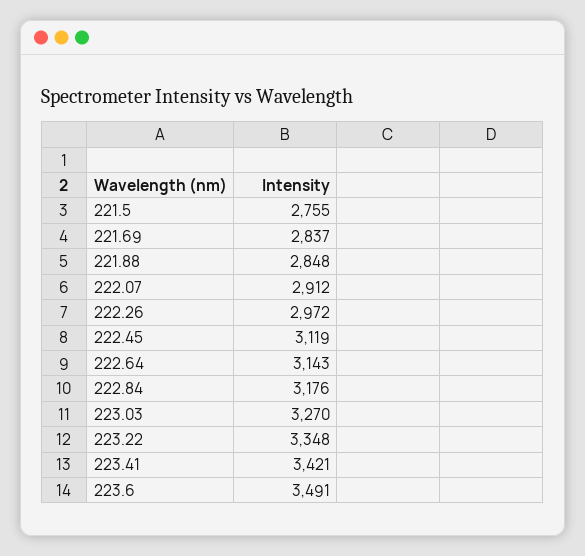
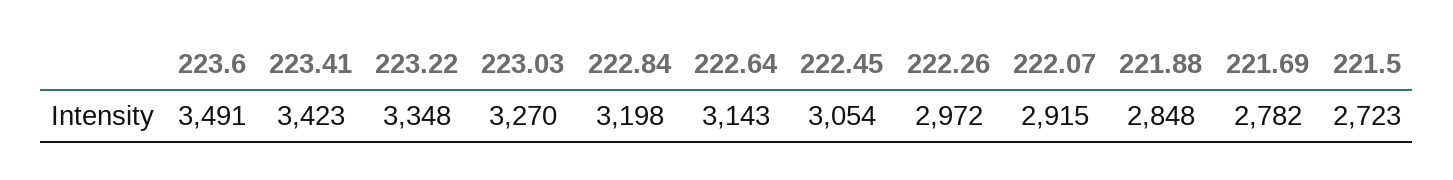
  {
-   "221.5": 2755,
+   "221.5": 2723,
-   "221.69": 2837,
+   "221.69": 2782,
    "221.88": 2848,
-   "222.07": 2912,
+   "222.07": 2915,
    "222.26": 2972,
-   "222.45": 3119,
+   "222.45": 3054,
    "222.64": 3143,
-   "222.84": 3176,
+   "222.84": 3198,
    "223.03": 3270,
    "223.22": 3348,
-   "223.41": 3421,
+   "223.41": 3423,
    "223.6": 3491
  }

